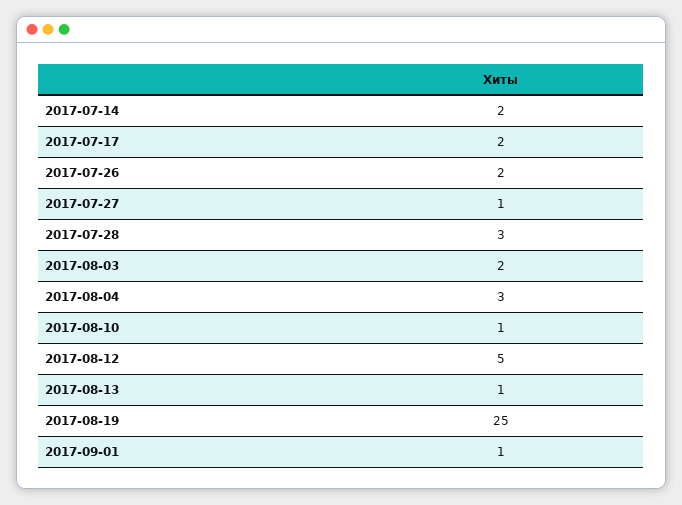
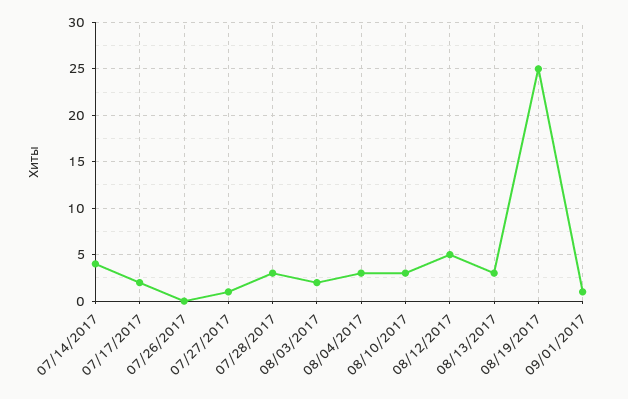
  {
-   "2017-07-14": 2,
+   "2017-07-14": 4,
    "2017-07-17": 2,
-   "2017-07-26": 2,
+   "2017-07-26": 0,
    "2017-07-27": 1,
    "2017-07-28": 3,
    "2017-08-03": 2,
    "2017-08-04": 3,
-   "2017-08-10": 1,
+   "2017-08-10": 3,
    "2017-08-12": 5,
-   "2017-08-13": 1,
+   "2017-08-13": 3,
    "2017-08-19": 25,
    "2017-09-01": 1
  }

